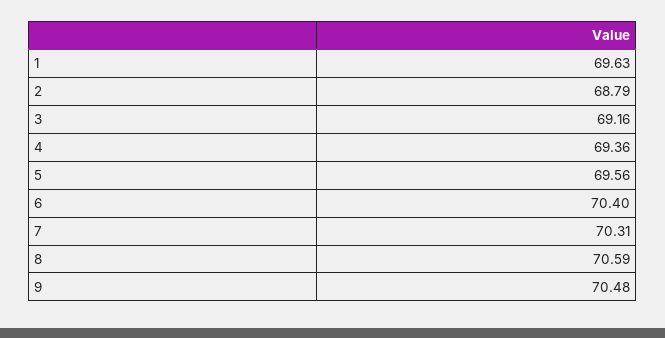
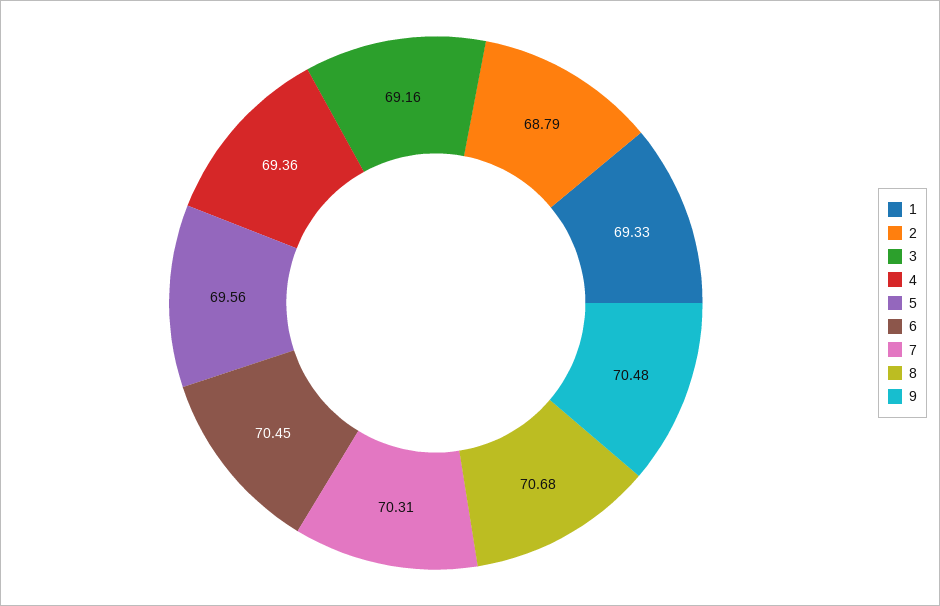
  {
-   "1": 69.63,
+   "1": 69.33,
    "2": 68.79,
    "3": 69.16,
    "4": 69.36,
    "5": 69.56,
-   "6": 70.4,
+   "6": 70.45,
    "7": 70.31,
-   "8": 70.59,
+   "8": 70.68,
    "9": 70.48
  }

